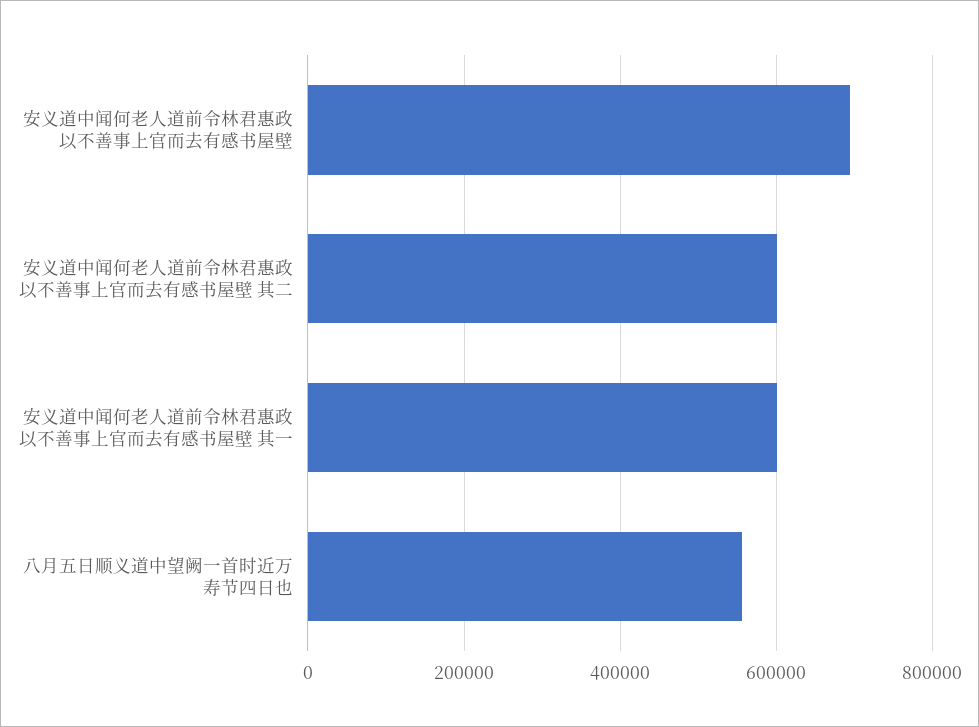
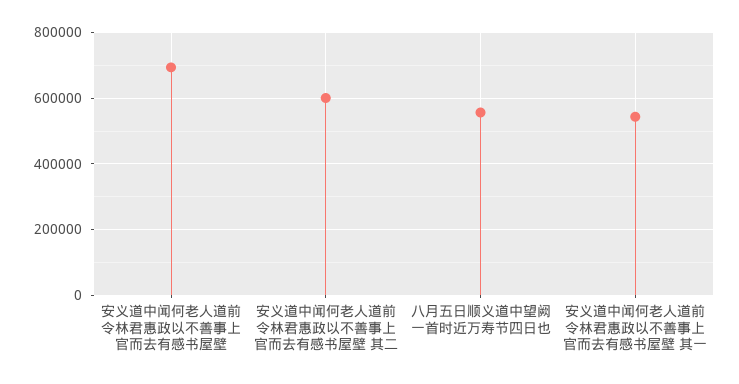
  {
    "安义道中闻何老人道前令林君惠政以不善事上官而去有感书屋壁": 700000,
    "安义道中闻何老人道前令林君惠政以不善事上官而去有感书屋壁 其二": 600000,
-   "安义道中闻何老人道前令林君惠政以不善事上官而去有感书屋壁 其一": 600000,
+   "安义道中闻何老人道前令林君惠政以不善事上官而去有感书屋壁 其一": 540000,
    "八月五日顺义道中望阙一首时近万寿节四日也": 560000
  }

